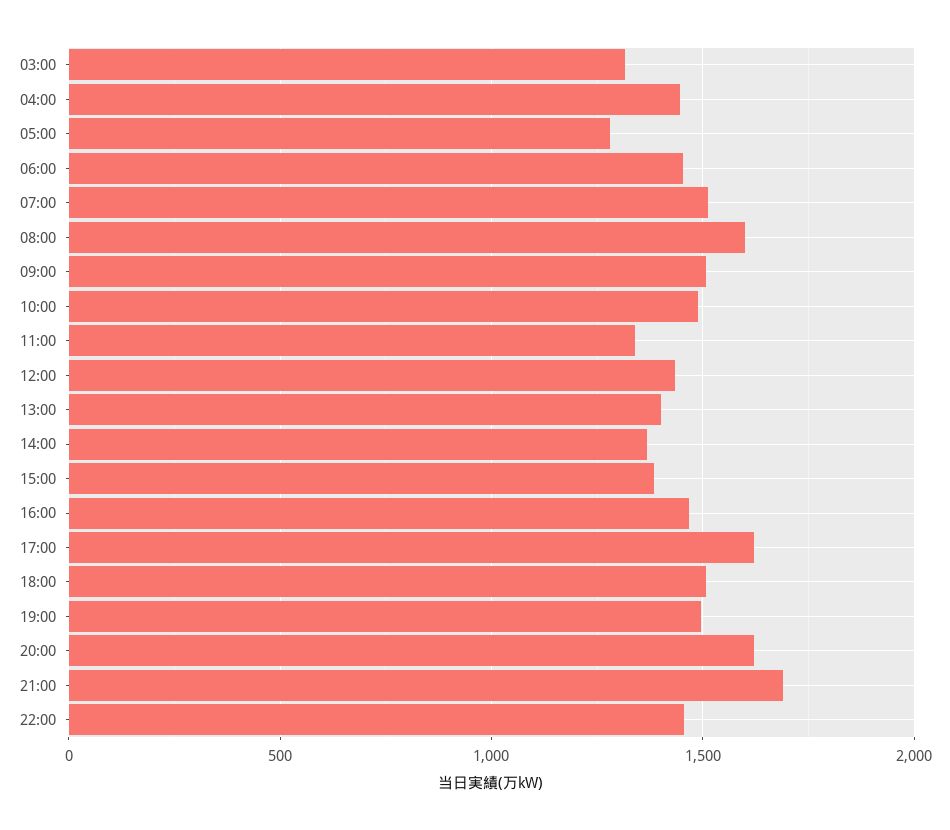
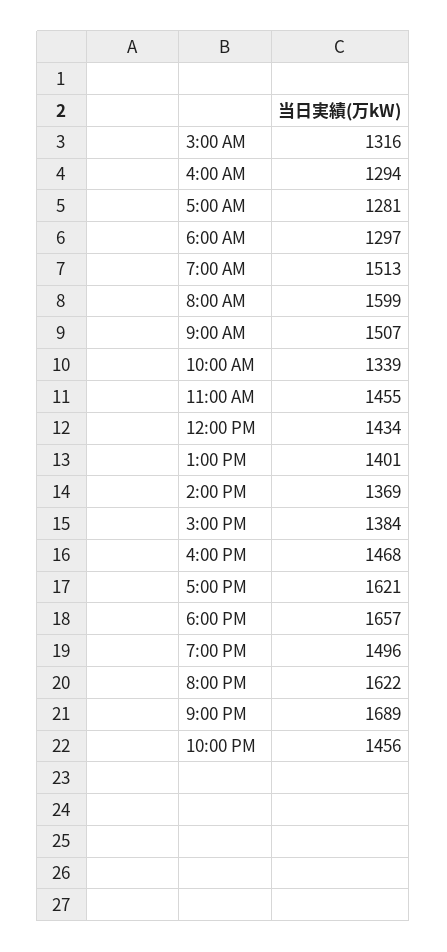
  {
    "03:00": 1316,
-   "04:00": 1450,
+   "04:00": 1294,
    "05:00": 1281,
-   "06:00": 1450,
+   "06:00": 1297,
    "07:00": 1513,
    "08:00": 1599,
    "09:00": 1507,
-   "10:00": 1500,
+   "10:00": 1339,
-   "11:00": 1350,
+   "11:00": 1455,
    "12:00": 1434,
    "13:00": 1401,
    "14:00": 1369,
    "15:00": 1384,
    "16:00": 1468,
    "17:00": 1621,
-   "18:00": 1500,
+   "18:00": 1657,
    "19:00": 1496,
    "20:00": 1622,
    "21:00": 1689,
    "22:00": 1456
  }

